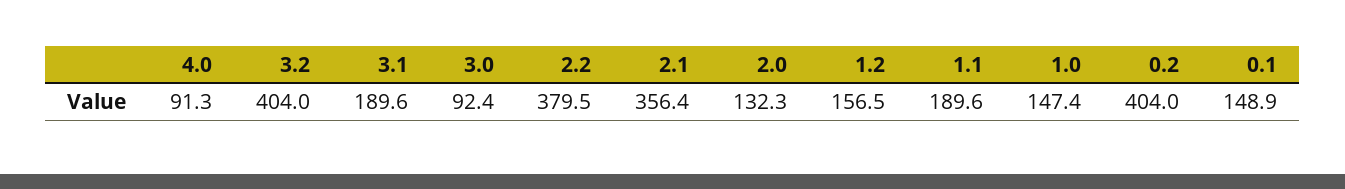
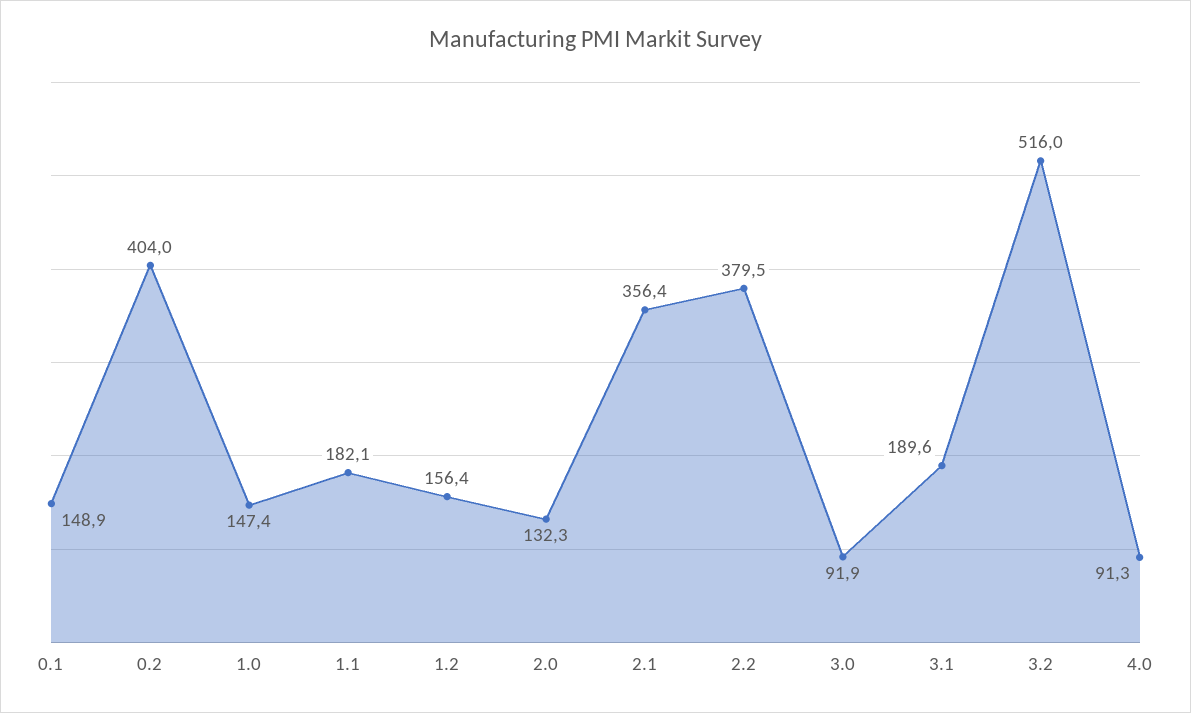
  {
    "4.0": 91.3,
-   "3.2": 404,
+   "3.2": 516,
    "3.1": 189.6,
-   "3.0": 92.4,
+   "3.0": 91.9,
    "2.2": 379.5,
    "2.1": 356.4,
    "2.0": 132.3,
-   "1.2": 156.5,
+   "1.2": 156.4,
-   "1.1": 189.6,
+   "1.1": 182.1,
    "1.0": 147.4,
    "0.2": 404,
    "0.1": 148.9
  }

